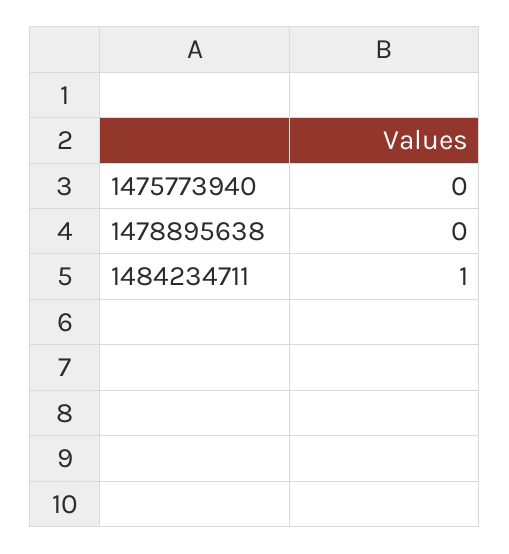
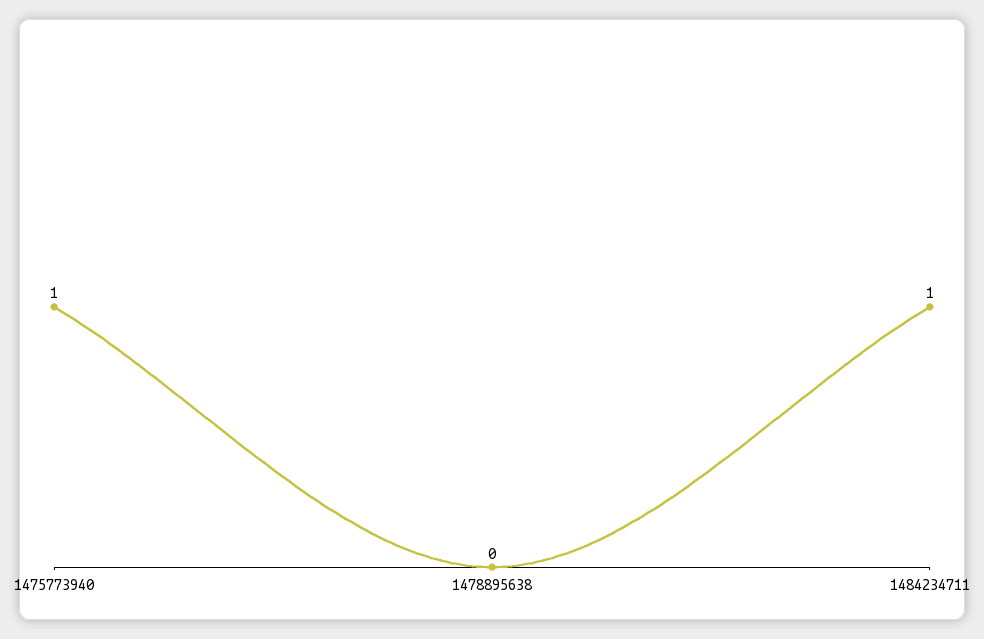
  {
-   "1475773940": 0,
+   "1475773940": 1,
    "1478895638": 0,
    "1484234711": 1
  }

